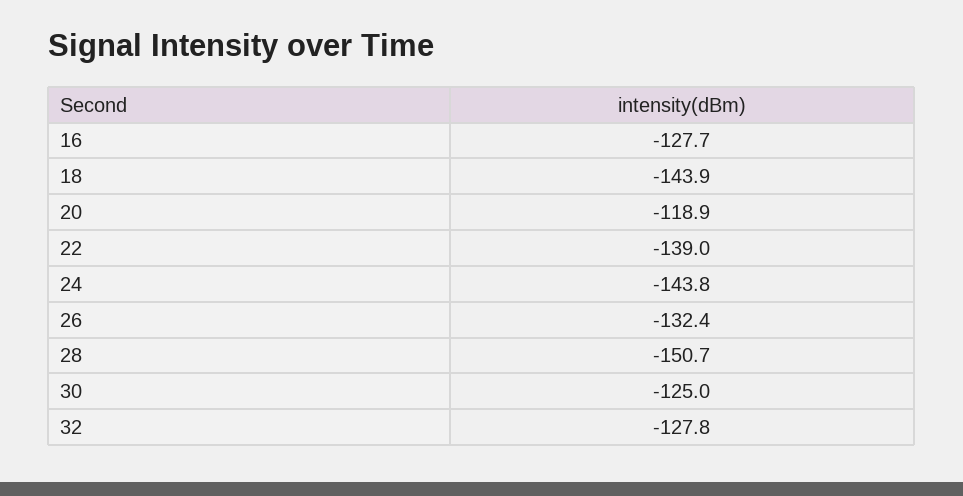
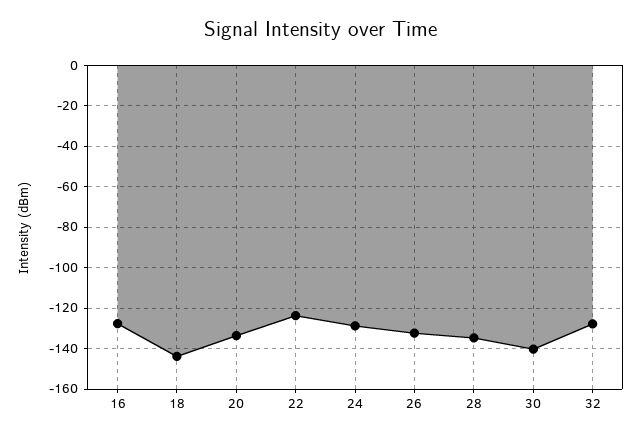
  {
    "16": -127.7,
    "18": -143.9,
-   "20": -118.9,
+   "20": -135,
-   "22": -139,
+   "22": -125,
-   "24": -143.8,
+   "24": -130,
    "26": -132.4,
-   "28": -150.7,
+   "28": -135,
-   "30": -125,
+   "30": -140,
    "32": -127.8
  }

